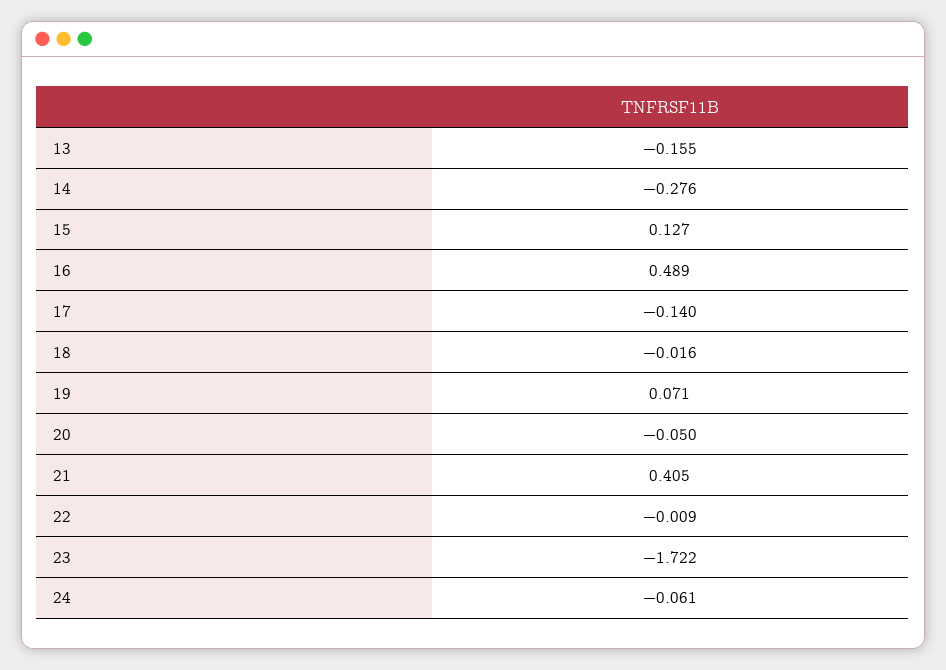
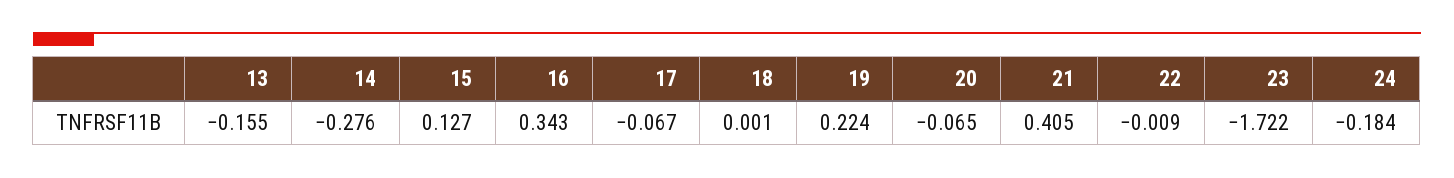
  {
    "13": -0.155,
    "14": -0.276,
    "15": 0.127,
-   "16": 0.489,
+   "16": 0.343,
-   "17": -0.14,
+   "17": -0.067,
-   "18": -0.016,
+   "18": 0.001,
-   "19": 0.071,
+   "19": 0.224,
-   "20": -0.05,
+   "20": -0.065,
    "21": 0.405,
    "22": -0.009,
    "23": -1.722,
-   "24": -0.061
+   "24": -0.184
  }

